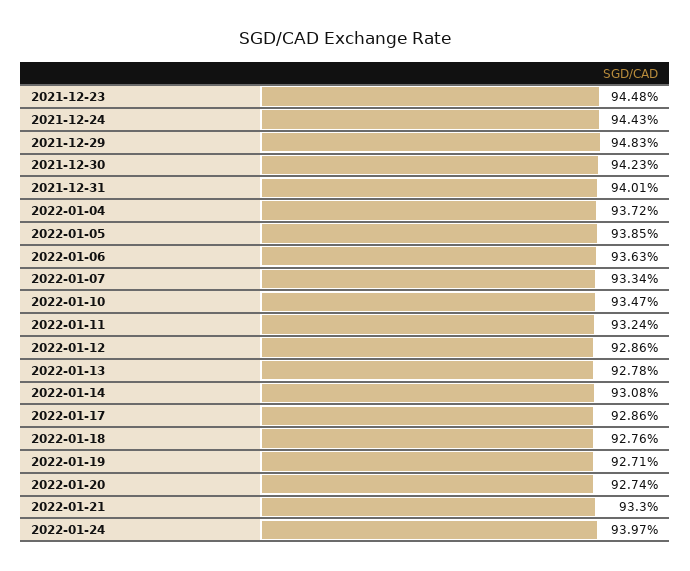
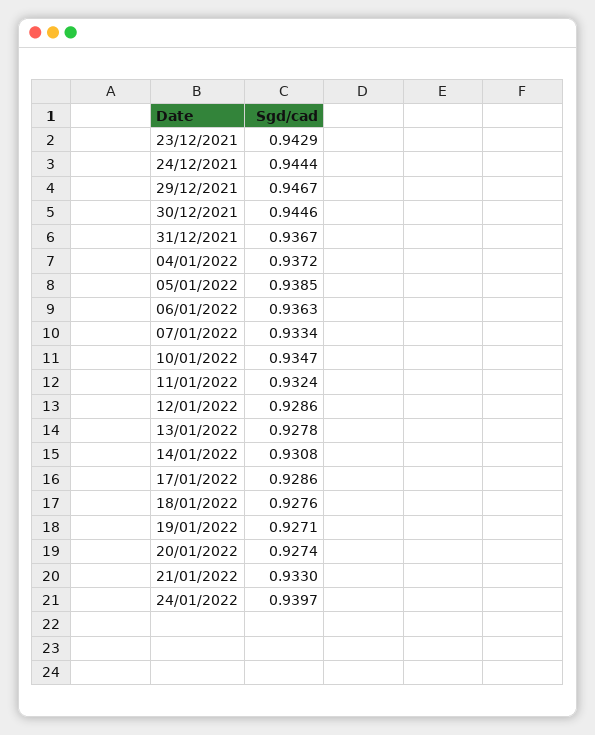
  {
-   "2021-12-23": 0.9448,
+   "2021-12-23": 0.9429,
-   "2021-12-24": 0.9443,
+   "2021-12-24": 0.9444,
-   "2021-12-29": 0.9483,
+   "2021-12-29": 0.9467,
-   "2021-12-30": 0.9423,
+   "2021-12-30": 0.9446,
-   "2021-12-31": 0.9401,
+   "2021-12-31": 0.9367,
    "2022-01-04": 0.9372,
    "2022-01-05": 0.9385,
    "2022-01-06": 0.9363,
    "2022-01-07": 0.9334,
    "2022-01-10": 0.9347,
    "2022-01-11": 0.9324,
    "2022-01-12": 0.9286,
    "2022-01-13": 0.9278,
    "2022-01-14": 0.9308,
    "2022-01-17": 0.9286,
    "2022-01-18": 0.9276,
    "2022-01-19": 0.9271,
    "2022-01-20": 0.9274,
    "2022-01-21": 0.933,
    "2022-01-24": 0.9397
  }

